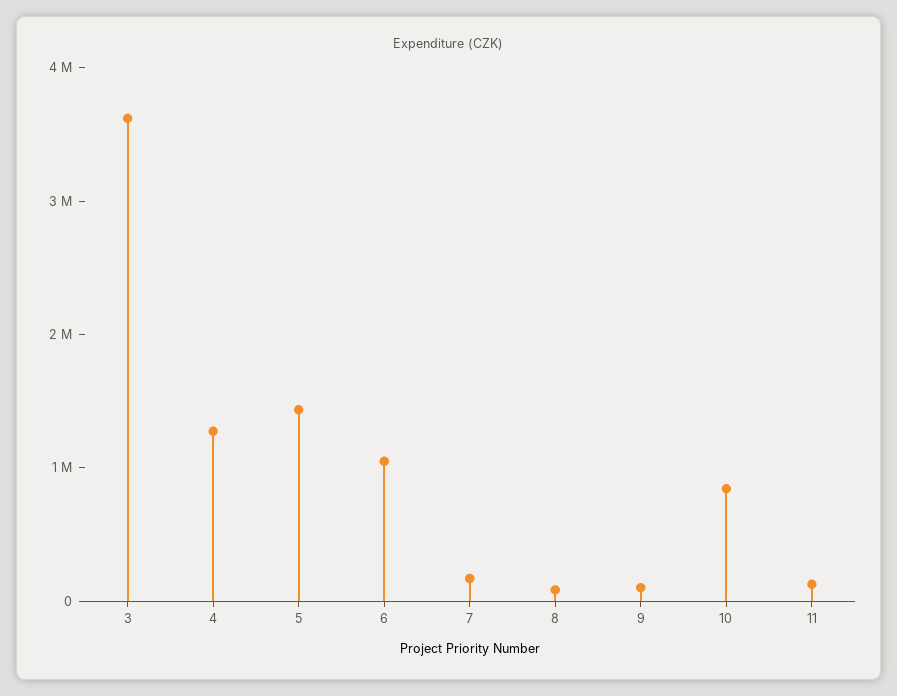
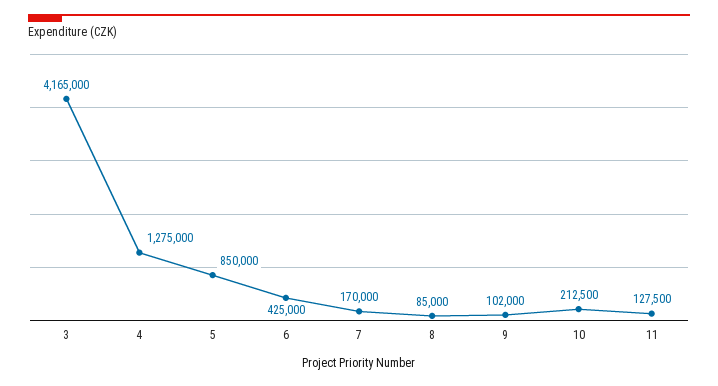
  {
-   "3": 3600000,
+   "3": 4165000,
    "4": 1275000,
-   "5": 1400000,
+   "5": 850000,
-   "6": 1000000,
+   "6": 425000,
    "7": 170000,
    "8": 85000,
    "9": 102000,
-   "10": 800000,
+   "10": 212500,
    "11": 127500
  }

